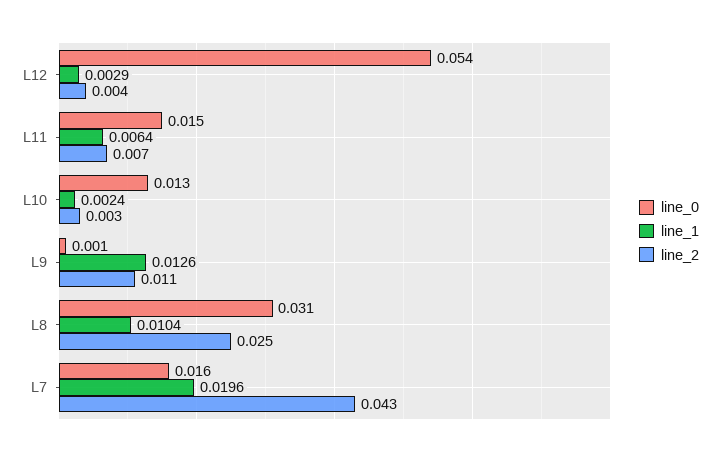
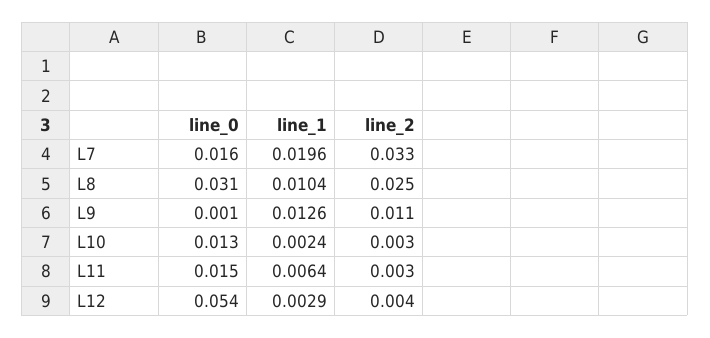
  {
    "line_0": {
      "L12": 0.054,
      "L11": 0.015,
      "L10": 0.013,
      "L9": 0.001,
      "L8": 0.031,
      "L7": 0.016
    },
    "line_1": {
      "L12": 0.0029,
      "L11": 0.0064,
      "L10": 0.0024,
      "L9": 0.0126,
      "L8": 0.0104,
      "L7": 0.0196
    },
    "line_2": {
      "L12": 0.004,
-     "L11": 0.007,
+     "L11": 0.003,
      "L10": 0.003,
      "L9": 0.011,
      "L8": 0.025,
-     "L7": 0.043
+     "L7": 0.033
    }
  }

